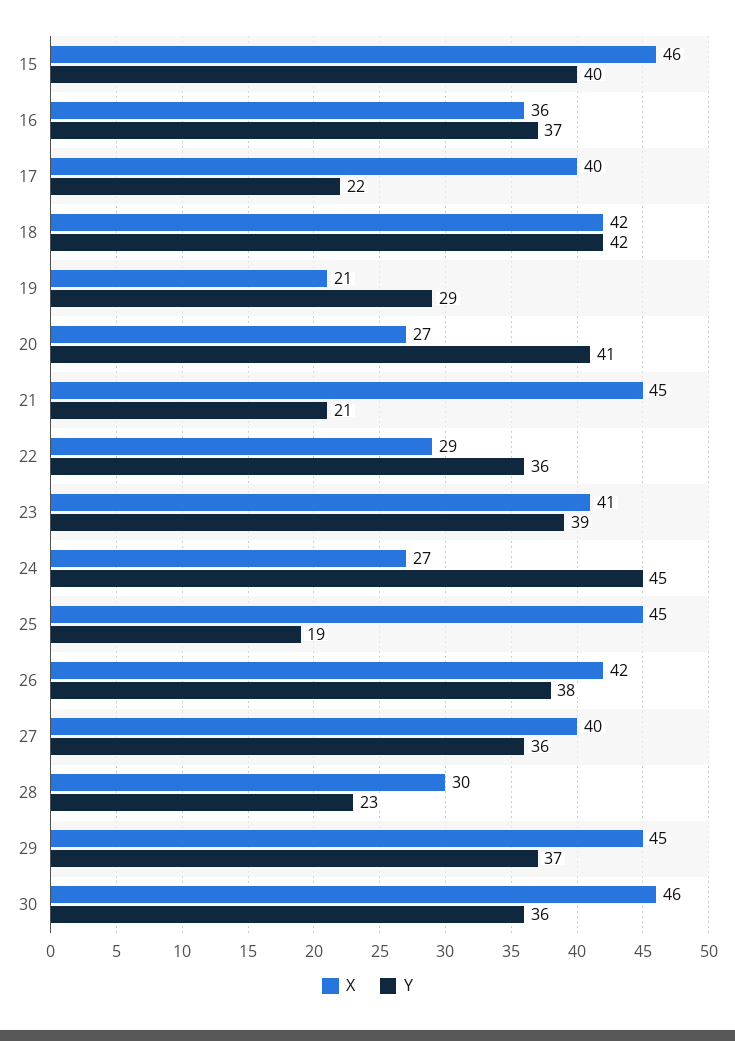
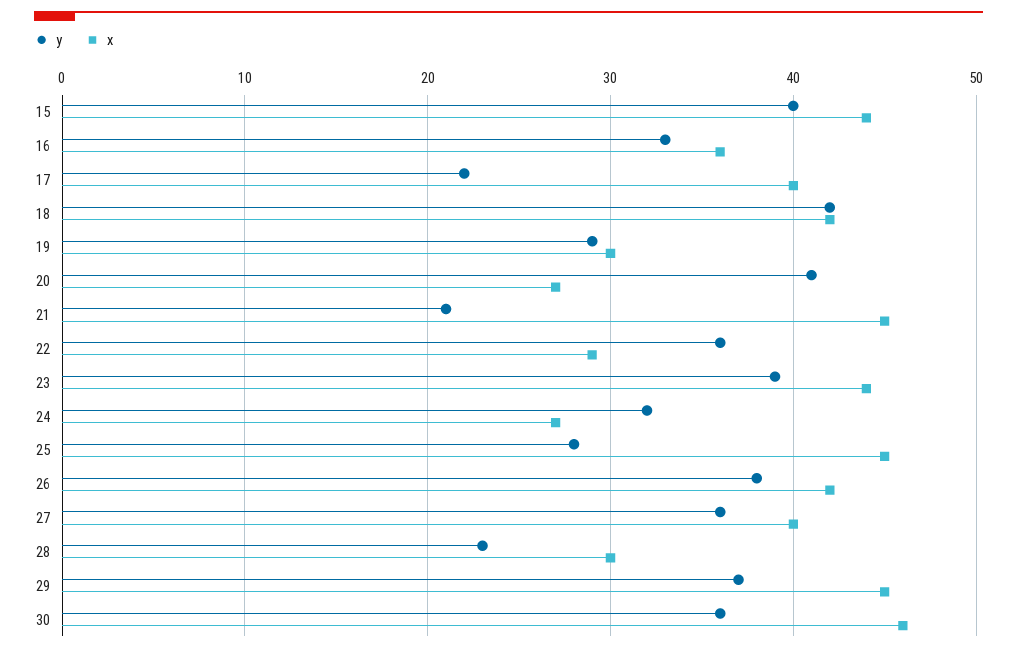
  {
    "X": {
-     "15": 46,
+     "15": 44,
      "16": 36,
      "17": 40,
      "18": 42,
-     "19": 21,
+     "19": 30,
      "20": 27,
      "21": 45,
      "22": 29,
-     "23": 41,
+     "23": 44,
      "24": 27,
      "25": 45,
      "26": 42,
      "27": 40,
      "28": 30,
      "29": 45,
      "30": 46
    },
    "Y": {
      "15": 40,
-     "16": 37,
+     "16": 33,
      "17": 22,
      "18": 42,
      "19": 29,
      "20": 41,
      "21": 21,
      "22": 36,
      "23": 39,
-     "24": 45,
+     "24": 32,
-     "25": 19,
+     "25": 28,
      "26": 38,
      "27": 36,
      "28": 23,
      "29": 37,
      "30": 36
    }
  }

